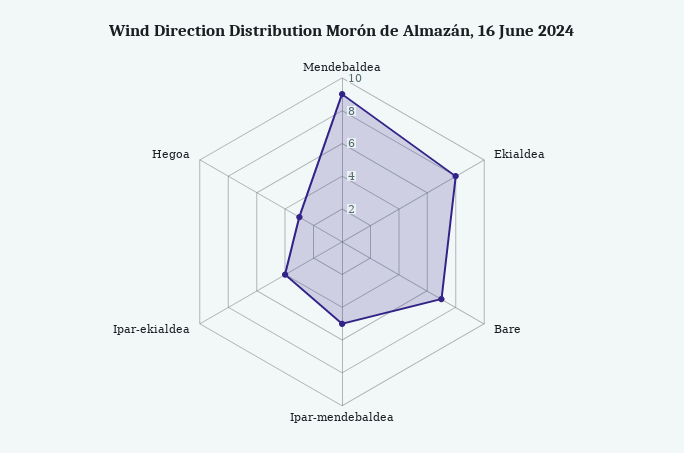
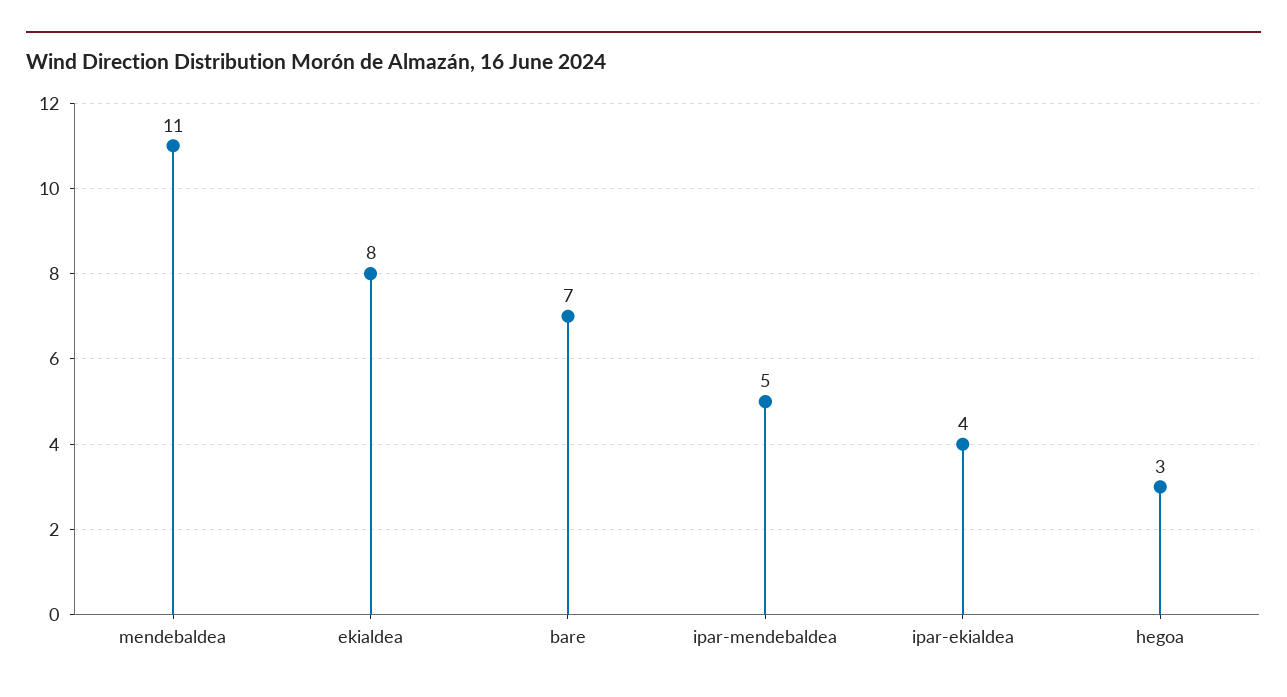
  {
-   "Mendebaldea": 9,
+   "Mendebaldea": 11,
    "Ekialdea": 8,
    "Bare": 7,
    "Ipar-mendebaldea": 5,
    "Ipar-ekialdea": 4,
    "Hegoa": 3
  }

